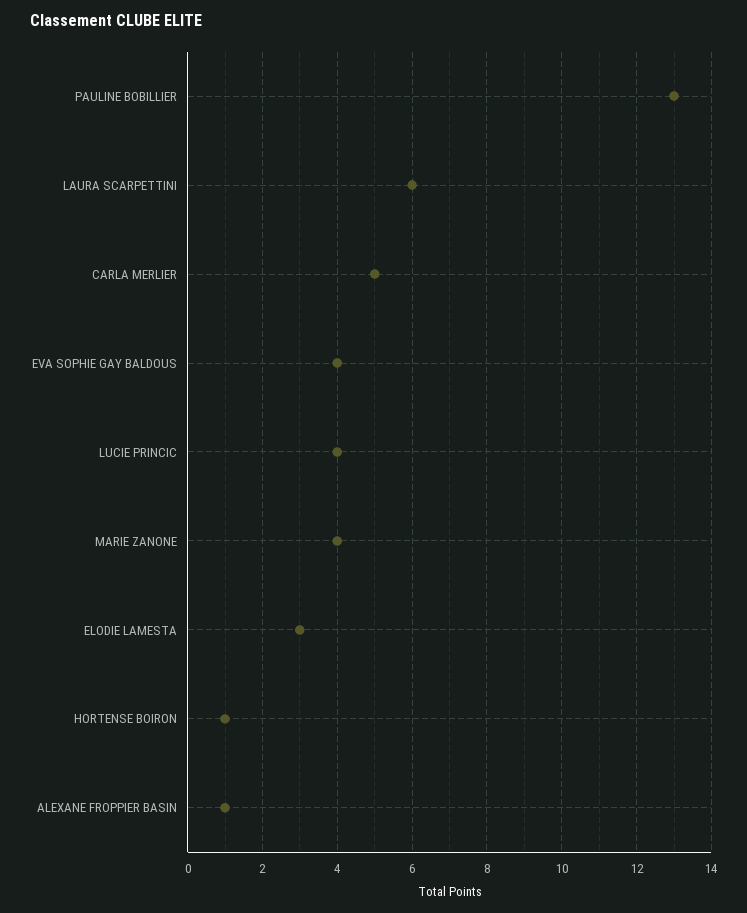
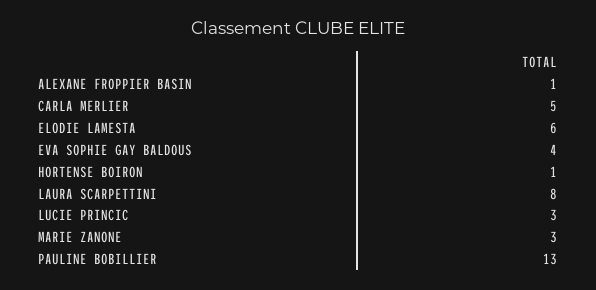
  {
    "PAULINE BOBILLIER": 13,
-   "LAURA SCARPETTINI": 6,
+   "LAURA SCARPETTINI": 8,
    "CARLA MERLIER": 5,
    "EVA SOPHIE GAY BALDOUS": 4,
-   "LUCIE PRINCIC": 4,
+   "LUCIE PRINCIC": 3,
-   "MARIE ZANONE": 4,
+   "MARIE ZANONE": 3,
-   "ELODIE LAMESTA": 3,
+   "ELODIE LAMESTA": 6,
    "HORTENSE BOIRON": 1,
    "ALEXANE FROPPIER BASIN": 1
  }

